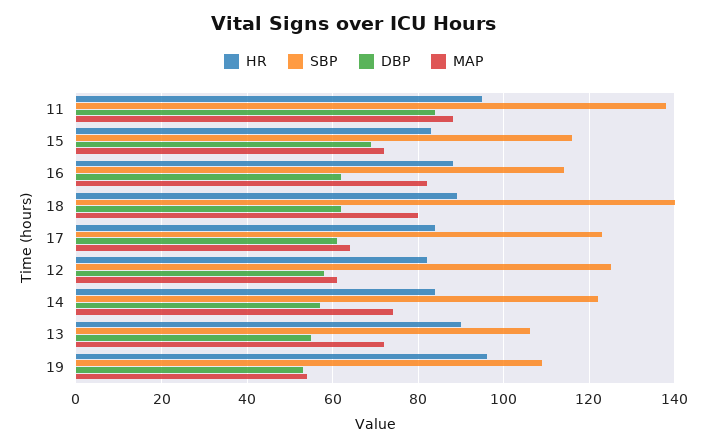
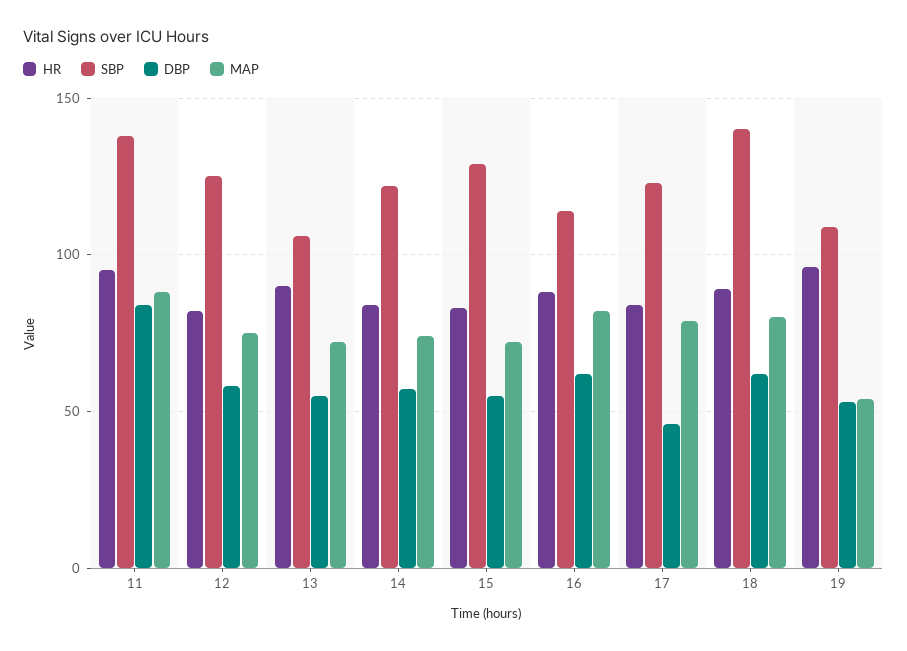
  {
    "HR": {
      "11": 95,
      "15": 85,
      "16": 90,
      "18": 90,
      "17": 85,
      "12": 80,
      "14": 85,
      "13": 90,
      "19": 95
    },
    "SBP": {
      "11": 140,
-     "15": 115,
+     "15": 130,
      "16": 115,
      "18": 140,
      "17": 125,
      "12": 125,
      "14": 120,
      "13": 105,
      "19": 110
    },
    "DBP": {
      "11": 85,
-     "15": 70,
+     "15": 55,
      "16": 60,
      "18": 60,
-     "17": 60,
+     "17": 45,
      "12": 60,
      "14": 55,
      "13": 55,
      "19": 55
    },
    "MAP": {
      "11": 90,
      "15": 70,
      "16": 80,
      "18": 80,
-     "17": 65,
+     "17": 80,
-     "12": 60,
+     "12": 75,
      "14": 75,
      "13": 70,
      "19": 55
    }
  }

